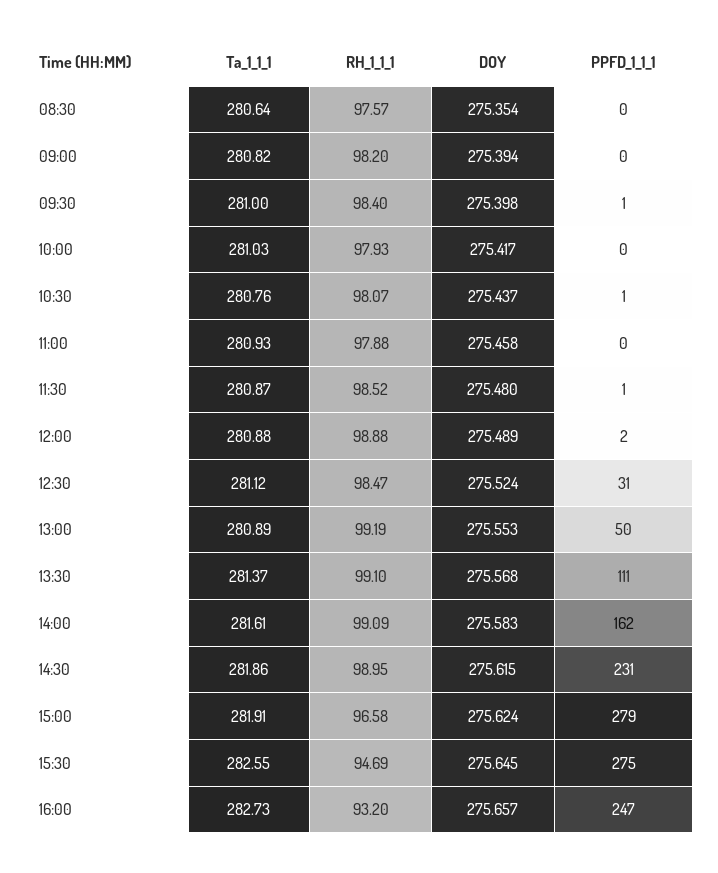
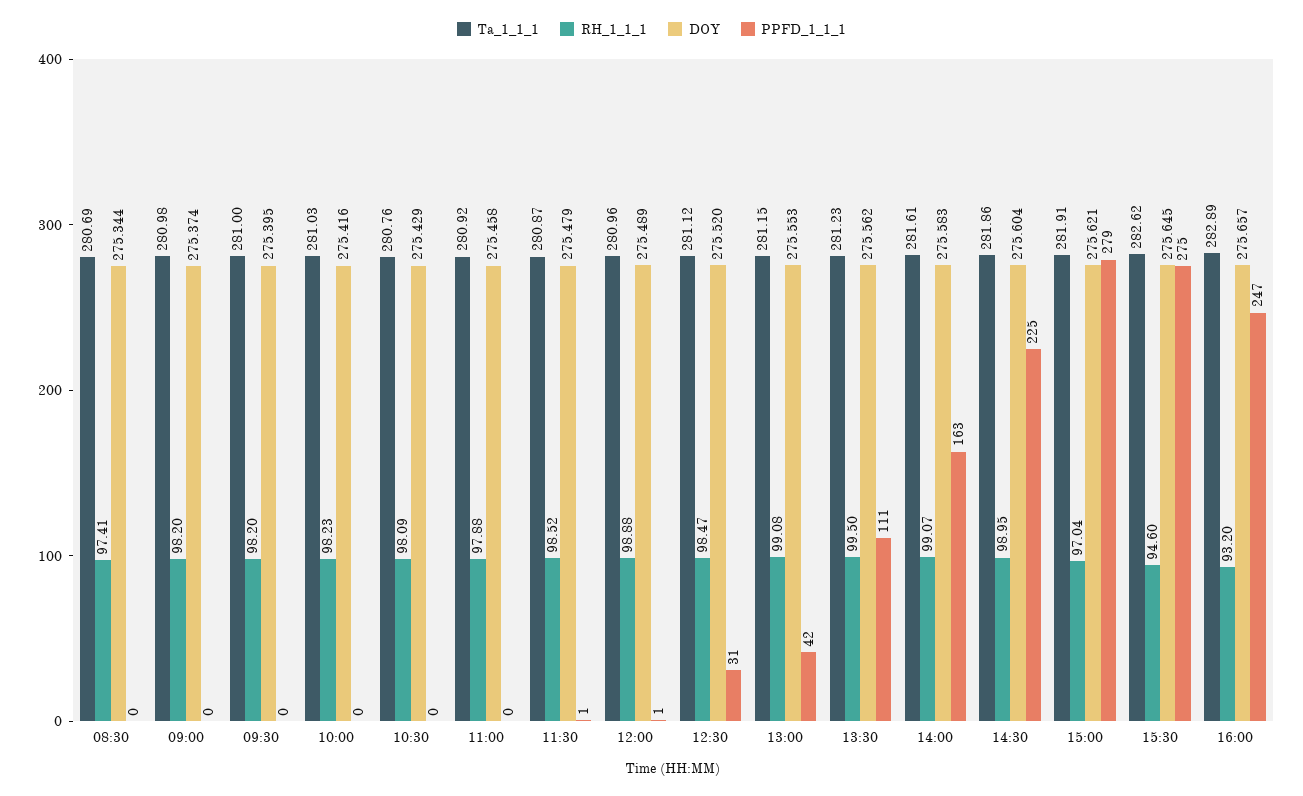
  {
    "Ta_1_1_1": {
-     "08:30": 280.64,
+     "08:30": 280.69,
-     "09:00": 280.82,
+     "09:00": 280.98,
      "09:30": 281,
      "10:00": 281.03,
      "10:30": 280.76,
-     "11:00": 280.93,
+     "11:00": 280.92,
      "11:30": 280.87,
-     "12:00": 280.88,
+     "12:00": 280.96,
      "12:30": 281.12,
-     "13:00": 280.89,
+     "13:00": 281.15,
-     "13:30": 281.37,
+     "13:30": 281.23,
      "14:00": 281.61,
      "14:30": 281.86,
      "15:00": 281.91,
-     "15:30": 282.55,
+     "15:30": 282.62,
-     "16:00": 282.73
+     "16:00": 282.89
    },
    "RH_1_1_1": {
-     "08:30": 97.57,
+     "08:30": 97.41,
      "09:00": 98.2,
-     "09:30": 98.4,
+     "09:30": 98.2,
-     "10:00": 97.93,
+     "10:00": 98.23,
-     "10:30": 98.07,
+     "10:30": 98.09,
      "11:00": 97.88,
      "11:30": 98.52,
      "12:00": 98.88,
      "12:30": 98.47,
-     "13:00": 99.19,
+     "13:00": 99.08,
-     "13:30": 99.1,
+     "13:30": 99.5,
-     "14:00": 99.09,
+     "14:00": 99.07,
      "14:30": 98.95,
-     "15:00": 96.58,
+     "15:00": 97.04,
-     "15:30": 94.69,
+     "15:30": 94.6,
      "16:00": 93.2
    },
    "DOY": {
-     "08:30": 275.354,
+     "08:30": 275.344,
-     "09:00": 275.394,
+     "09:00": 275.374,
-     "09:30": 275.398,
+     "09:30": 275.395,
-     "10:00": 275.417,
+     "10:00": 275.416,
-     "10:30": 275.437,
+     "10:30": 275.429,
      "11:00": 275.458,
-     "11:30": 275.48,
+     "11:30": 275.479,
      "12:00": 275.489,
-     "12:30": 275.524,
+     "12:30": 275.52,
      "13:00": 275.553,
-     "13:30": 275.568,
+     "13:30": 275.562,
      "14:00": 275.583,
-     "14:30": 275.615,
+     "14:30": 275.604,
-     "15:00": 275.624,
+     "15:00": 275.621,
      "15:30": 275.645,
      "16:00": 275.657
    },
    "PPFD_1_1_1": {
      "08:30": 0,
      "09:00": 0,
-     "09:30": 1,
+     "09:30": 0,
      "10:00": 0,
-     "10:30": 1,
+     "10:30": 0,
      "11:00": 0,
      "11:30": 1,
-     "12:00": 2,
+     "12:00": 1,
      "12:30": 31,
-     "13:00": 50,
+     "13:00": 42,
      "13:30": 111,
-     "14:00": 162,
+     "14:00": 163,
-     "14:30": 231,
+     "14:30": 225,
      "15:00": 279,
      "15:30": 275,
      "16:00": 247
    }
  }

